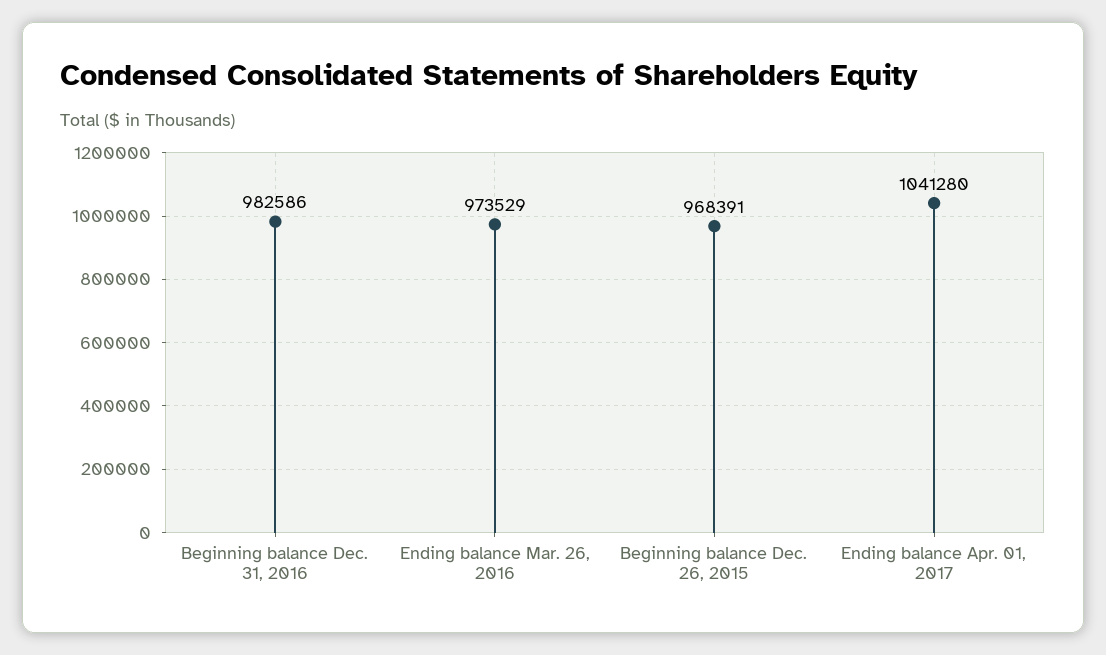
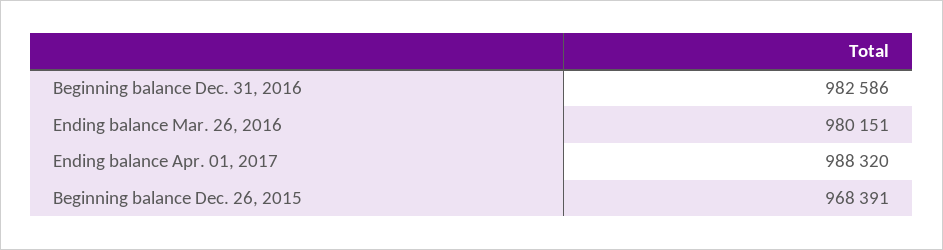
  {
    "Beginning balance Dec. 31, 2016": 982586,
-   "Ending balance Mar. 26, 2016": 973529,
+   "Ending balance Mar. 26, 2016": 980151,
    "Beginning balance Dec. 26, 2015": 968391,
-   "Ending balance Apr. 01, 2017": 1041280
+   "Ending balance Apr. 01, 2017": 988320
  }

